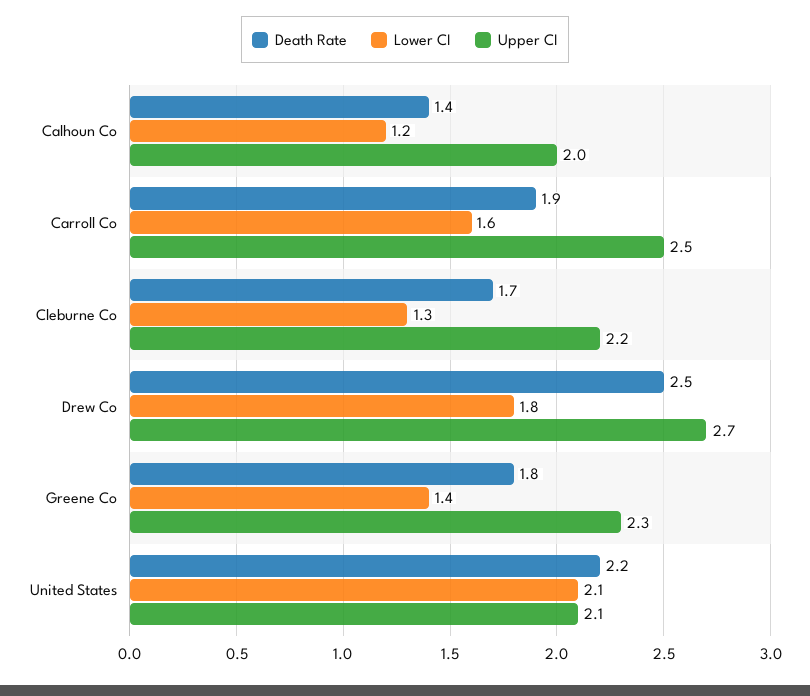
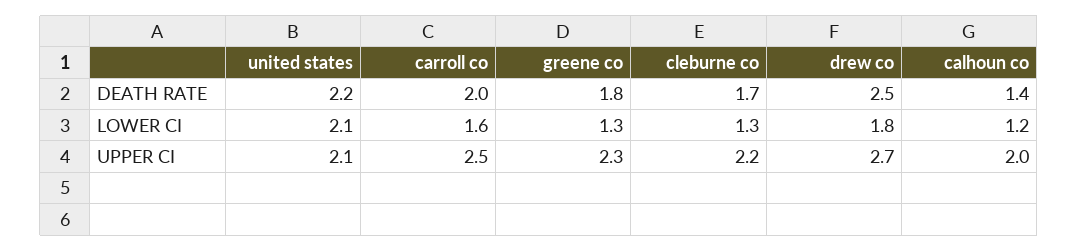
  {
    "Death Rate": {
      "Calhoun Co": 1.4,
-     "Carroll Co": 1.9,
+     "Carroll Co": 2,
      "Cleburne Co": 1.7,
      "Drew Co": 2.5,
      "Greene Co": 1.8,
      "United States": 2.2
    },
    "Lower CI": {
      "Calhoun Co": 1.2,
      "Carroll Co": 1.6,
      "Cleburne Co": 1.3,
      "Drew Co": 1.8,
-     "Greene Co": 1.4,
+     "Greene Co": 1.3,
      "United States": 2.1
    },
    "Upper CI": {
      "Calhoun Co": 2,
      "Carroll Co": 2.5,
      "Cleburne Co": 2.2,
      "Drew Co": 2.7,
      "Greene Co": 2.3,
      "United States": 2.1
    }
  }

